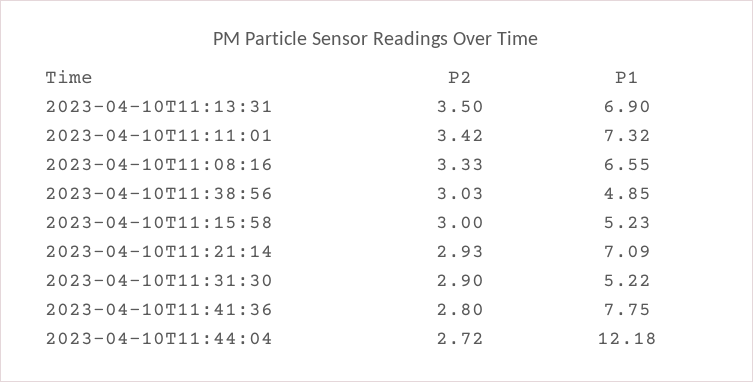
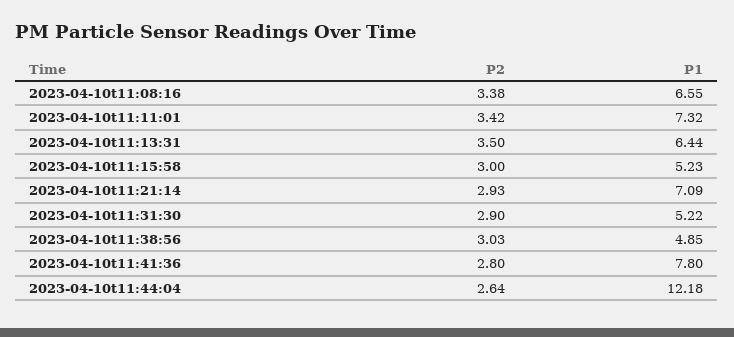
  {
    "P2": {
      "2023-04-10T11:13:31": 3.5,
      "2023-04-10T11:11:01": 3.42,
-     "2023-04-10T11:08:16": 3.33,
+     "2023-04-10T11:08:16": 3.38,
      "2023-04-10T11:38:56": 3.03,
      "2023-04-10T11:15:58": 3,
      "2023-04-10T11:21:14": 2.93,
      "2023-04-10T11:31:30": 2.9,
      "2023-04-10T11:41:36": 2.8,
-     "2023-04-10T11:44:04": 2.72
+     "2023-04-10T11:44:04": 2.64
    },
    "P1": {
-     "2023-04-10T11:13:31": 6.9,
+     "2023-04-10T11:13:31": 6.44,
      "2023-04-10T11:11:01": 7.32,
      "2023-04-10T11:08:16": 6.55,
      "2023-04-10T11:38:56": 4.85,
      "2023-04-10T11:15:58": 5.23,
      "2023-04-10T11:21:14": 7.09,
      "2023-04-10T11:31:30": 5.22,
-     "2023-04-10T11:41:36": 7.75,
+     "2023-04-10T11:41:36": 7.8,
      "2023-04-10T11:44:04": 12.18
    }
  }

